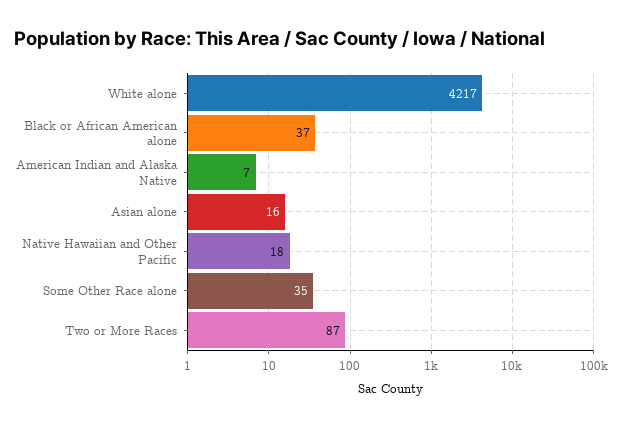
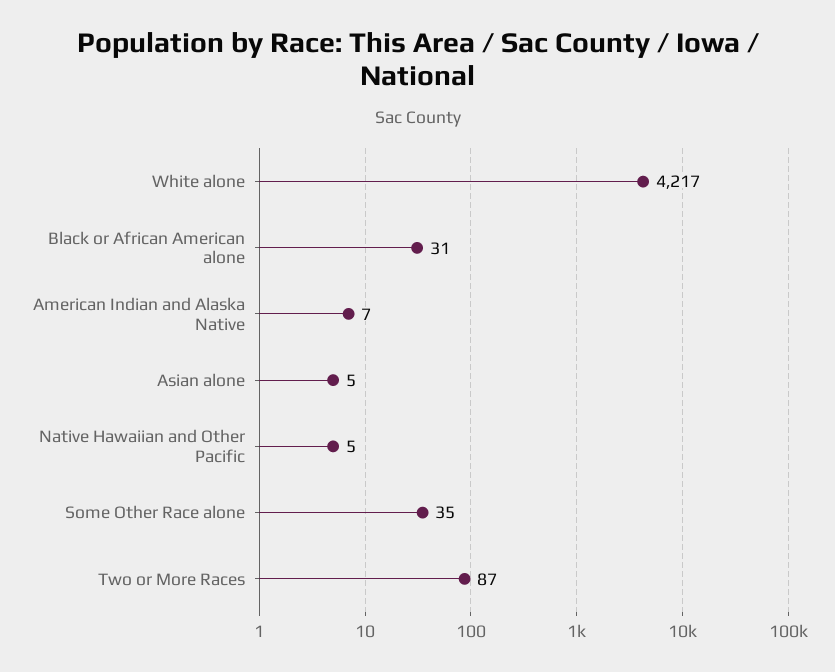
  {
    "White alone": 4217,
-   "Black or African American alone": 37,
+   "Black or African American alone": 31,
    "American Indian and Alaska Native": 7,
-   "Asian alone": 16,
+   "Asian alone": 5,
-   "Native Hawaiian and Other Pacific": 18,
+   "Native Hawaiian and Other Pacific": 5,
    "Some Other Race alone": 35,
    "Two or More Races": 87
  }

